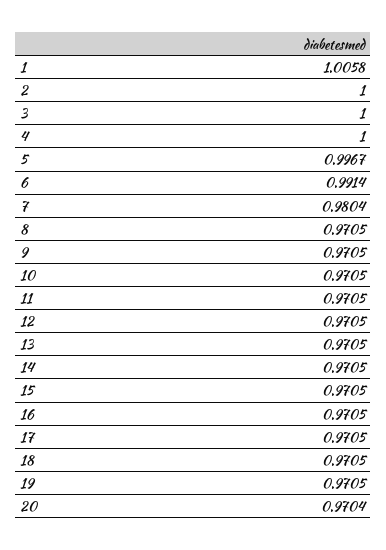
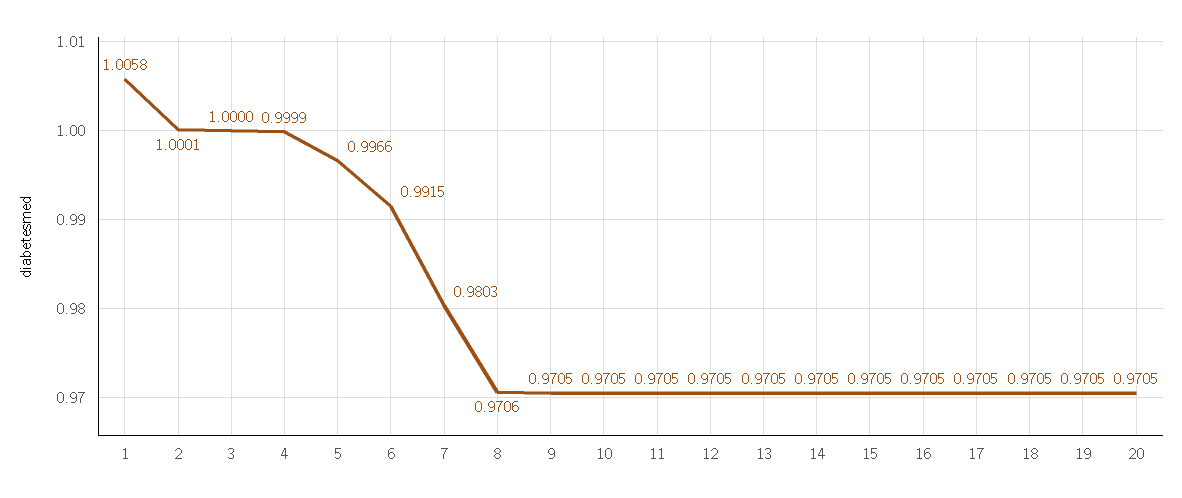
  {
    "1": 1.0058,
-   "2": 1,
+   "2": 1.0001,
    "3": 1,
-   "4": 1,
+   "4": 0.9999,
-   "5": 0.9967,
+   "5": 0.9966,
-   "6": 0.9914,
+   "6": 0.9915,
-   "7": 0.9804,
+   "7": 0.9803,
-   "8": 0.9705,
+   "8": 0.9706,
    "9": 0.9705,
    "10": 0.9705,
    "11": 0.9705,
    "12": 0.9705,
    "13": 0.9705,
    "14": 0.9705,
    "15": 0.9705,
    "16": 0.9705,
    "17": 0.9705,
    "18": 0.9705,
    "19": 0.9705,
-   "20": 0.9704
+   "20": 0.9705
  }

